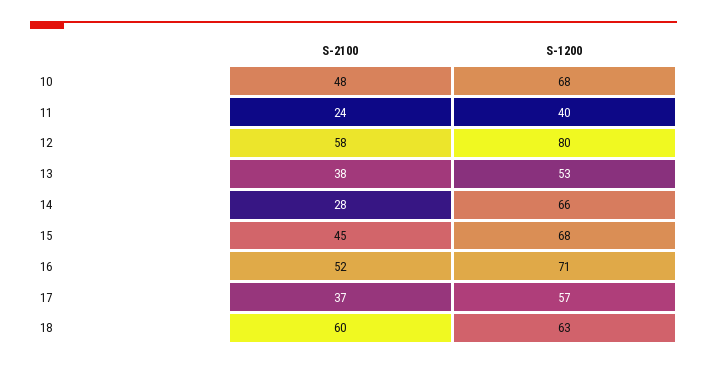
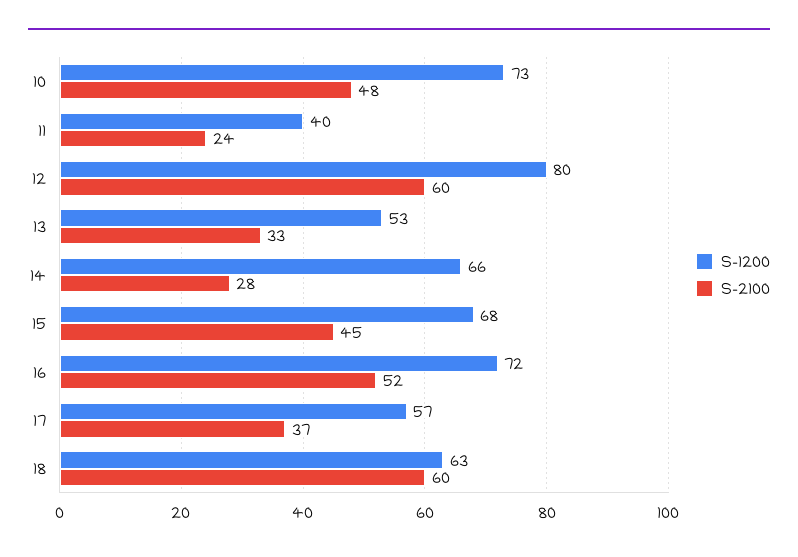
  {
    "S-2100": {
      "10": 48,
      "11": 24,
-     "12": 58,
+     "12": 60,
-     "13": 38,
+     "13": 33,
      "14": 28,
      "15": 45,
      "16": 52,
      "17": 37,
      "18": 60
    },
    "S-1200": {
-     "10": 68,
+     "10": 73,
      "11": 40,
      "12": 80,
      "13": 53,
      "14": 66,
      "15": 68,
-     "16": 71,
+     "16": 72,
      "17": 57,
      "18": 63
    }
  }

